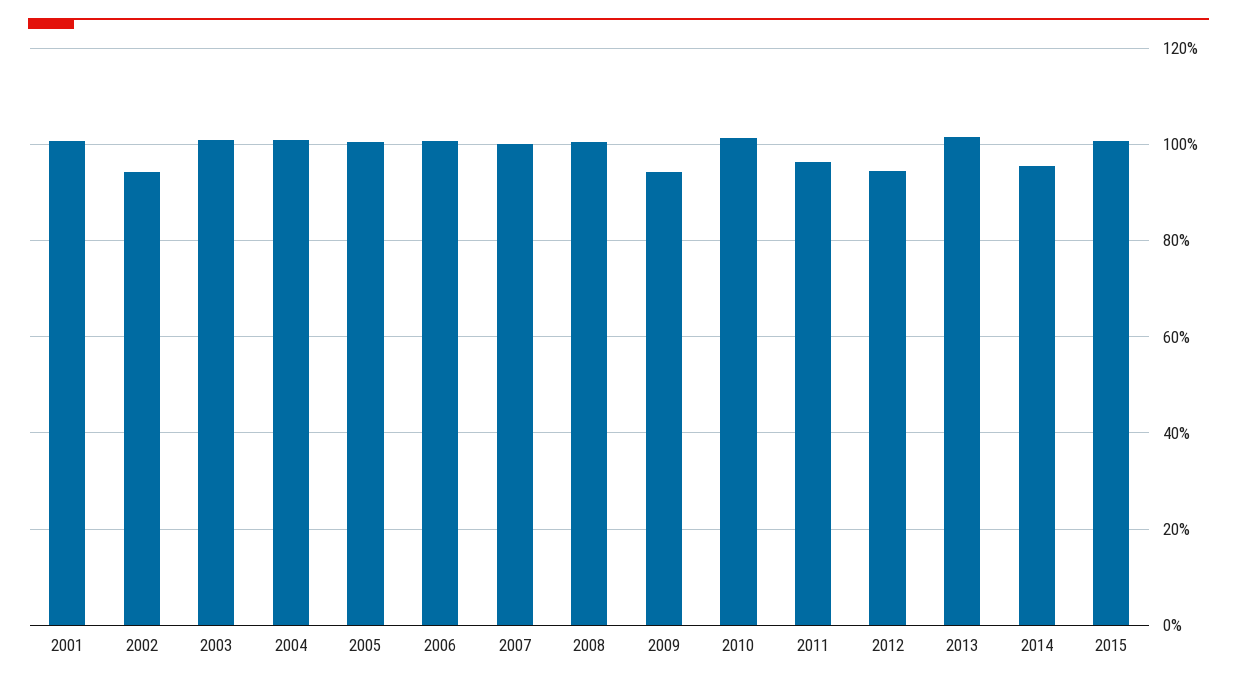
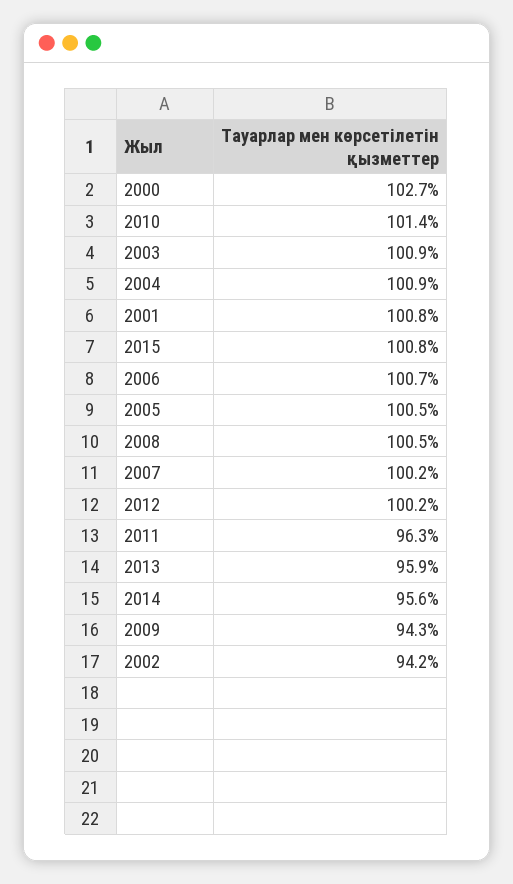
  {
    "2001": 100.8,
    "2002": 94.2,
    "2003": 100.9,
    "2004": 100.9,
    "2005": 100.5,
    "2006": 100.7,
    "2007": 100.2,
    "2008": 100.5,
    "2009": 94.3,
    "2010": 101.4,
    "2011": 96.3,
-   "2012": 94,
+   "2012": 100.2,
-   "2013": 102,
+   "2013": 95.9,
    "2014": 95.6,
-   "2015": 100.8
+   "2015": 100.8,
+   "2000": 102.7
  }

